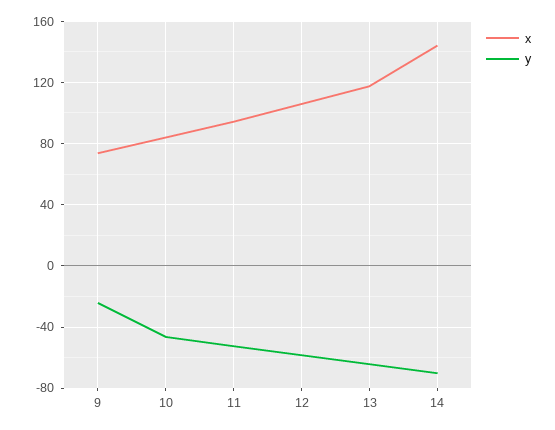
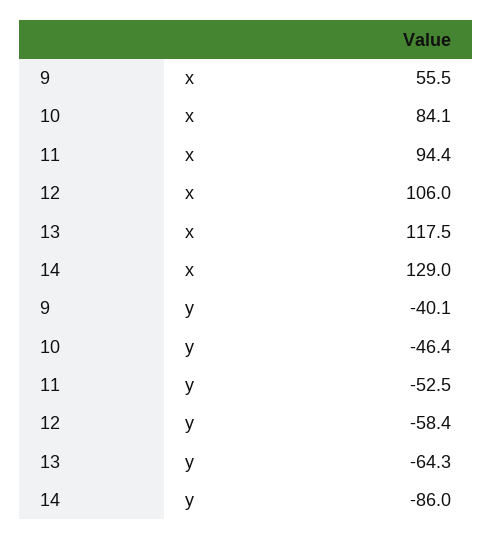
  {
    "x": {
-     "9": 75,
+     "9": 55.5,
      "10": 84.1,
      "11": 94.4,
      "12": 106,
      "13": 117.5,
-     "14": 145
+     "14": 129
    },
    "y": {
-     "9": -25,
+     "9": -40.1,
      "10": -46.4,
      "11": -52.5,
      "12": -58.4,
      "13": -64.3,
-     "14": -70
+     "14": -86
    }
  }

